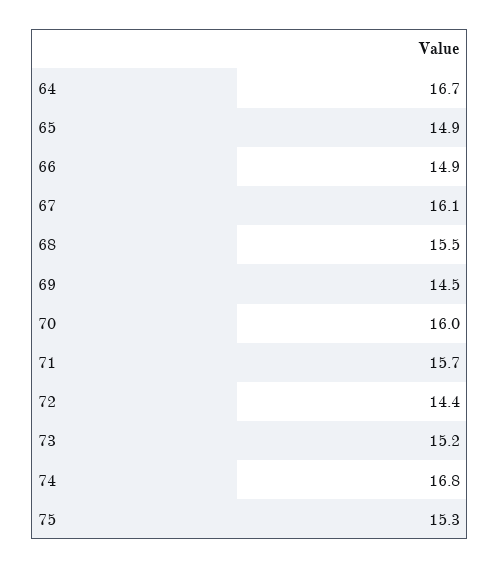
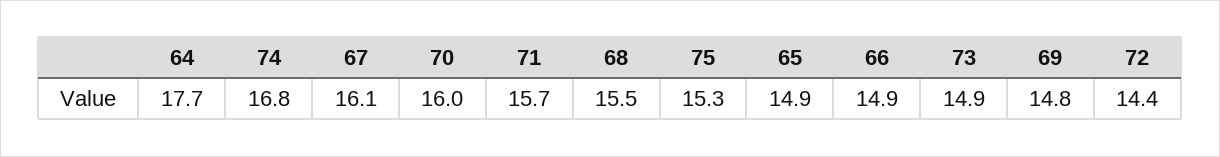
  {
-   "64": 16.7,
+   "64": 17.7,
    "65": 14.9,
    "66": 14.9,
    "67": 16.1,
    "68": 15.5,
-   "69": 14.5,
+   "69": 14.8,
    "70": 16,
    "71": 15.7,
    "72": 14.4,
-   "73": 15.2,
+   "73": 14.9,
    "74": 16.8,
    "75": 15.3
  }

